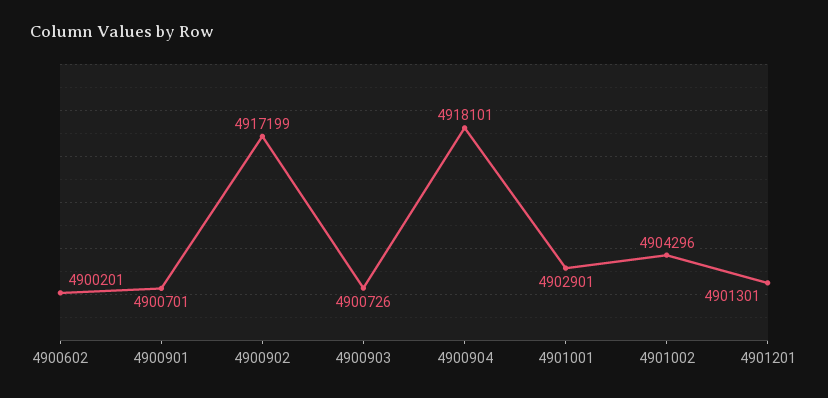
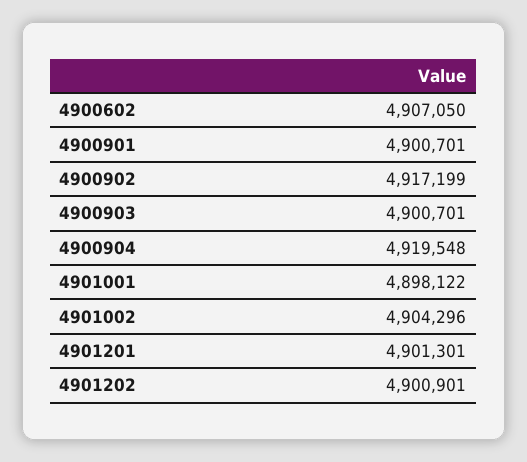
  {
-   "4900602": 4900201,
+   "4900602": 4907050,
    "4900901": 4900701,
    "4900902": 4917199,
-   "4900903": 4900726,
+   "4900903": 4900701,
-   "4900904": 4918101,
+   "4900904": 4919548,
-   "4901001": 4902901,
+   "4901001": 4898122,
    "4901002": 4904296,
-   "4901201": 4901301
+   "4901201": 4901301,
+   "4901202": 4900901
  }

